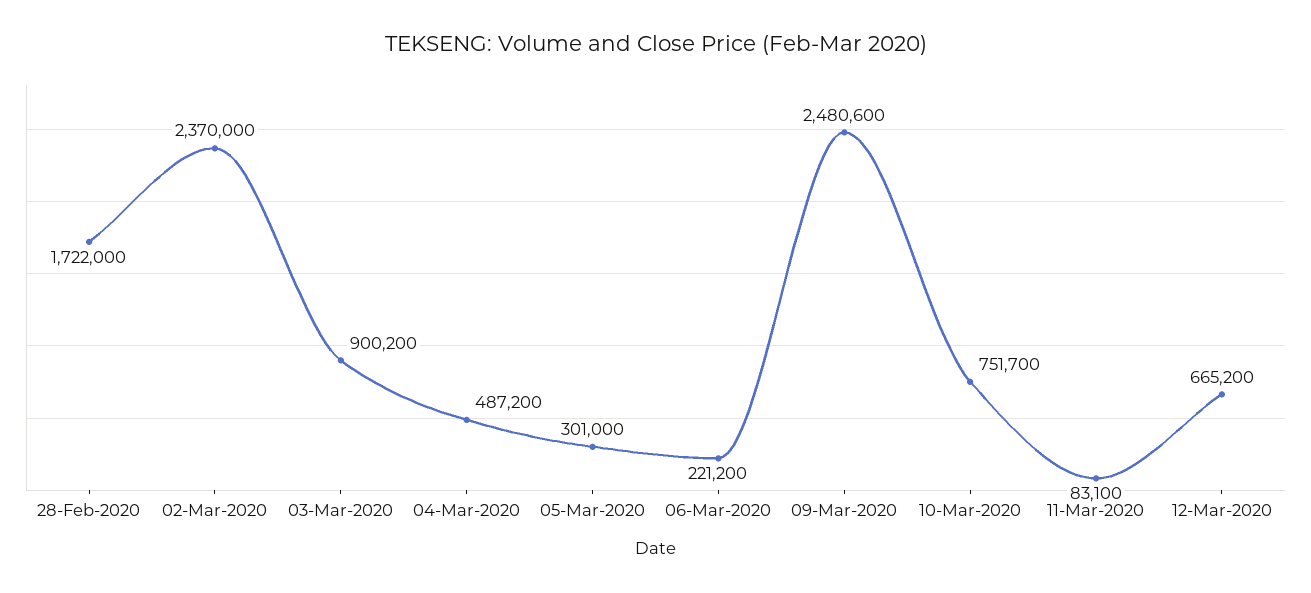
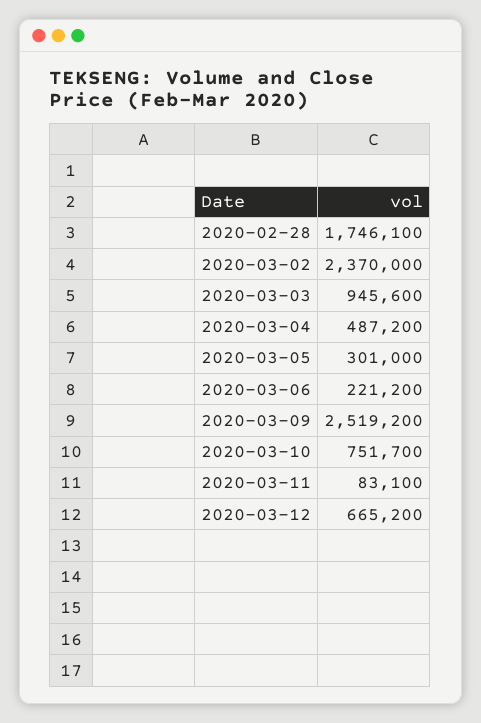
  {
-   "28-Feb-2020": 1722000,
+   "28-Feb-2020": 1746100,
    "02-Mar-2020": 2370000,
-   "03-Mar-2020": 900200,
+   "03-Mar-2020": 945600,
    "04-Mar-2020": 487200,
    "05-Mar-2020": 301000,
    "06-Mar-2020": 221200,
-   "09-Mar-2020": 2480600,
+   "09-Mar-2020": 2519200,
    "10-Mar-2020": 751700,
    "11-Mar-2020": 83100,
    "12-Mar-2020": 665200
  }

